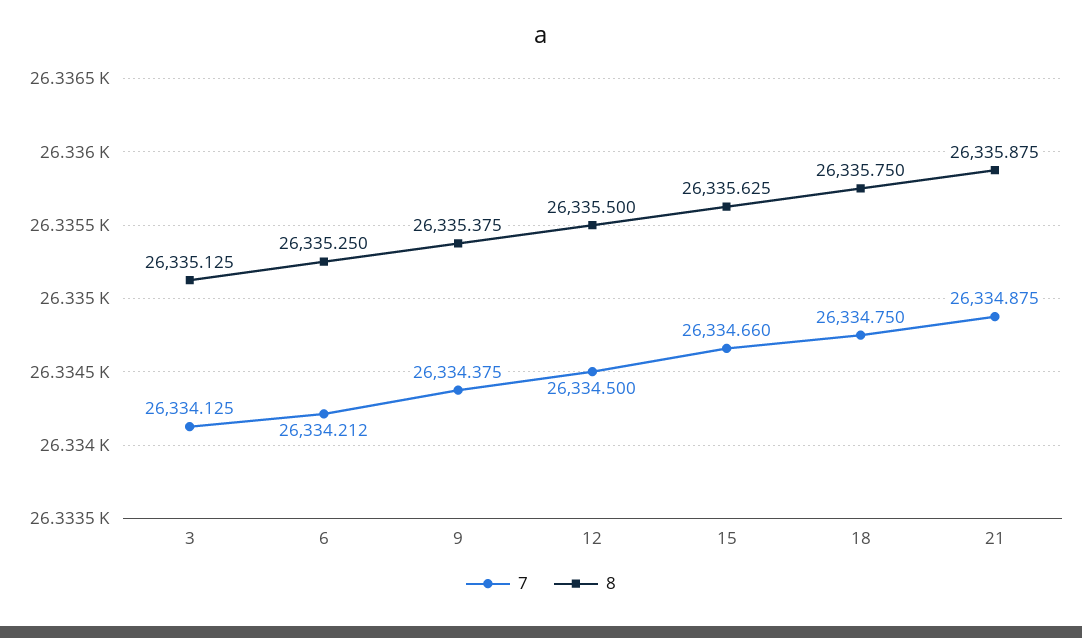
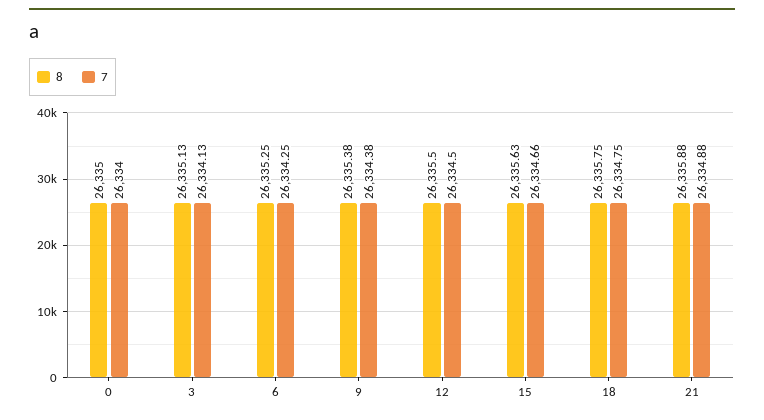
  {
    "7": {
      "3": 26334.125,
-     "6": 26334.212,
+     "6": 26334.25,
      "9": 26334.375,
      "12": 26334.5,
      "15": 26334.66,
      "18": 26334.75,
-     "21": 26334.875
+     "21": 26334.875,
+     "0": 26334
    },
    "8": {
      "3": 26335.125,
      "6": 26335.25,
      "9": 26335.375,
      "12": 26335.5,
      "15": 26335.625,
      "18": 26335.75,
-     "21": 26335.875
+     "21": 26335.875,
+     "0": 26335
    }
  }

